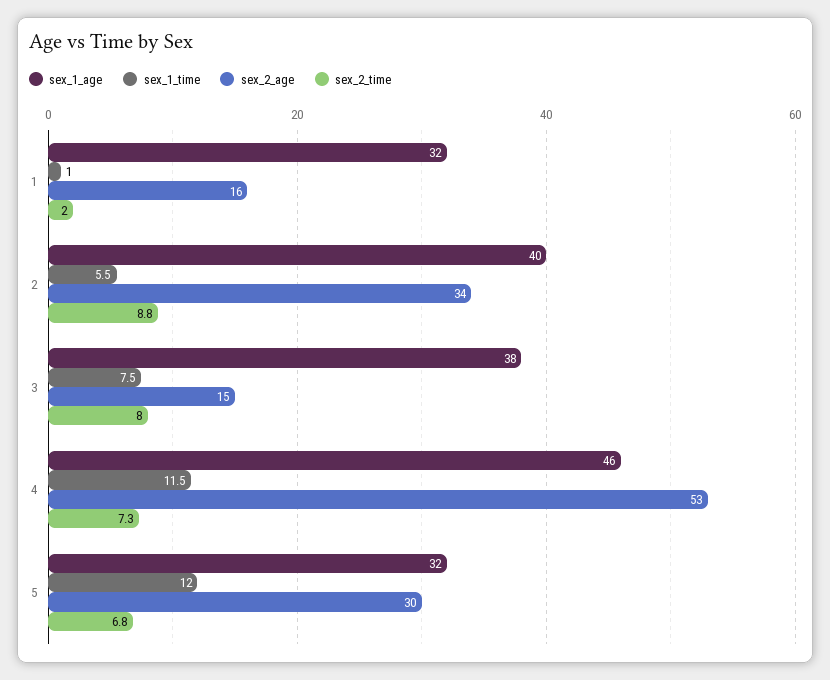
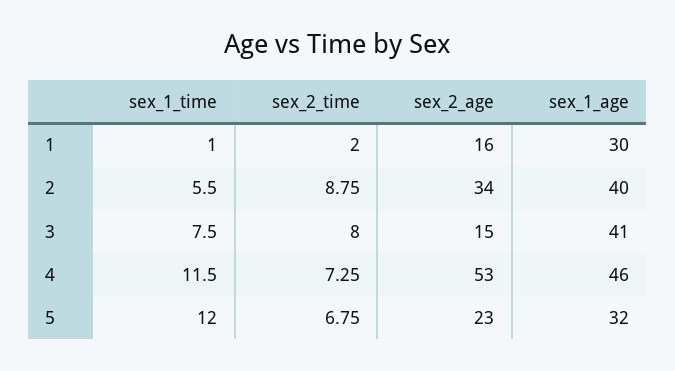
  {
    "sex_1_age": {
-     "1": 32,
+     "1": 30,
      "2": 40,
-     "3": 38,
+     "3": 41,
      "4": 46,
      "5": 32
    },
    "sex_1_time": {
      "1": 1,
      "2": 5.5,
      "3": 7.5,
      "4": 11.5,
      "5": 12
    },
    "sex_2_age": {
      "1": 16,
      "2": 34,
      "3": 15,
      "4": 53,
-     "5": 30
+     "5": 23
    },
    "sex_2_time": {
      "1": 2,
      "2": 8.75,
      "3": 8,
      "4": 7.25,
      "5": 6.75
    }
  }

